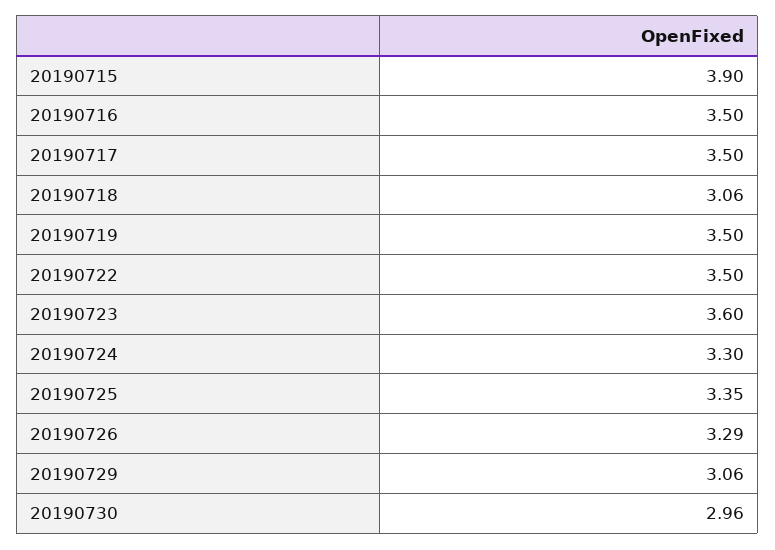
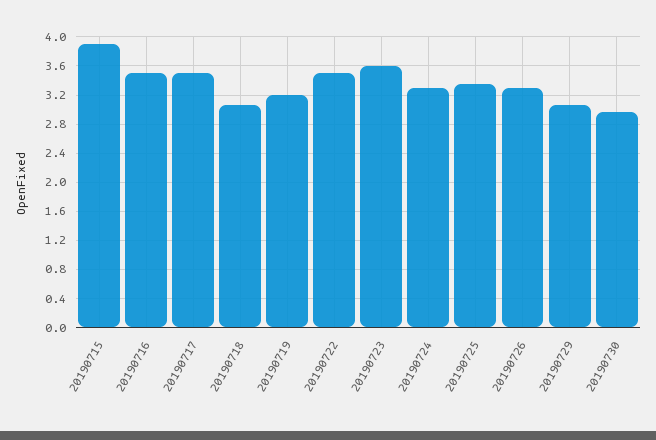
  {
    "20190715": 3.9,
    "20190716": 3.5,
    "20190717": 3.5,
    "20190718": 3.06,
-   "20190719": 3.5,
+   "20190719": 3.2,
    "20190722": 3.5,
    "20190723": 3.6,
    "20190724": 3.3,
    "20190725": 3.35,
    "20190726": 3.29,
    "20190729": 3.06,
    "20190730": 2.96
  }

